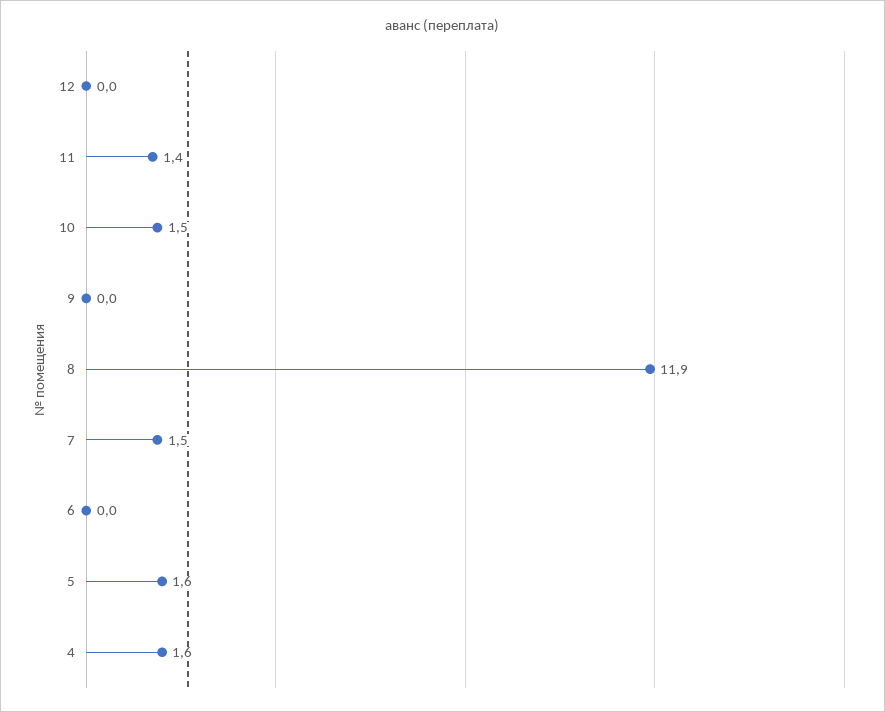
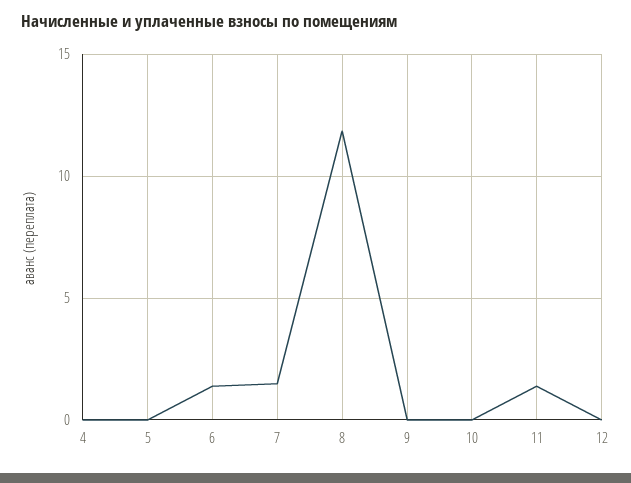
  {
    "12": 0,
    "11": 1.4,
-   "10": 1.5,
+   "10": 0,
    "9": 0,
    "8": 11.9,
    "7": 1.5,
-   "6": 0,
+   "6": 1.5,
-   "5": 1.6,
+   "5": 0,
-   "4": 1.6
+   "4": 0
  }

